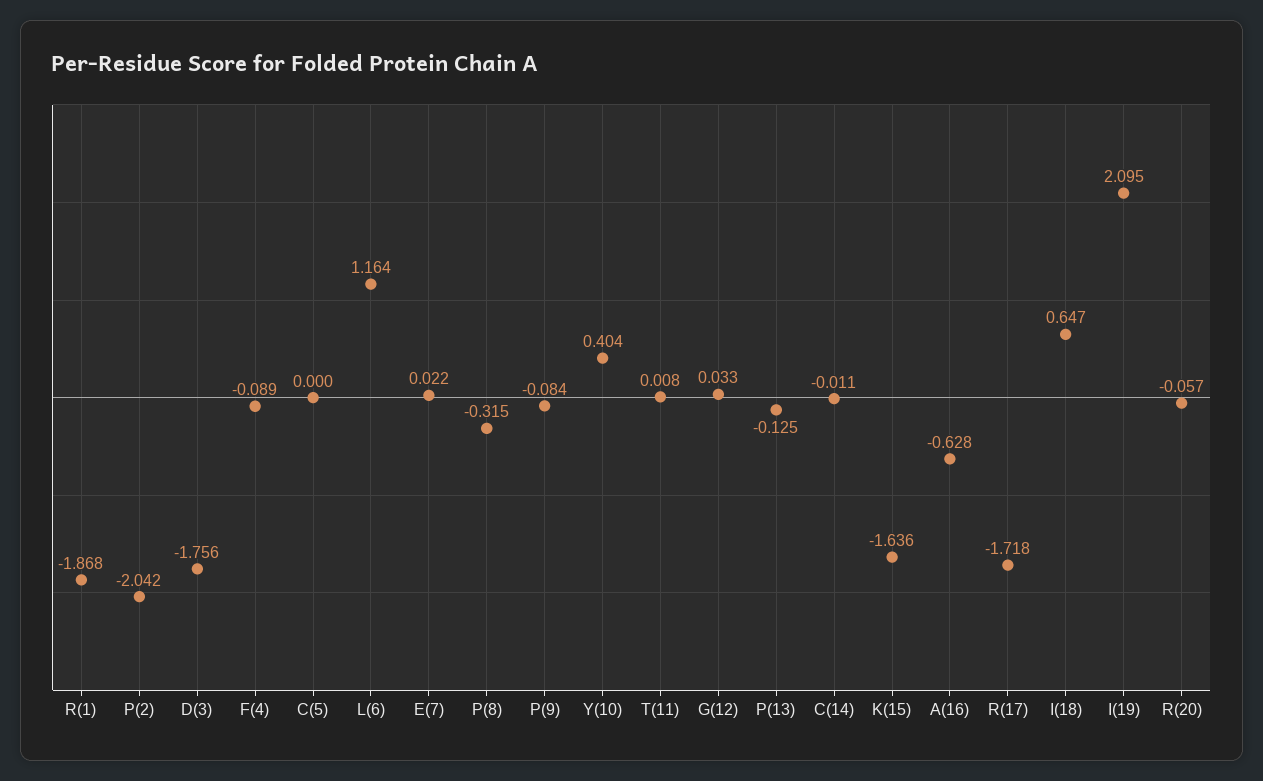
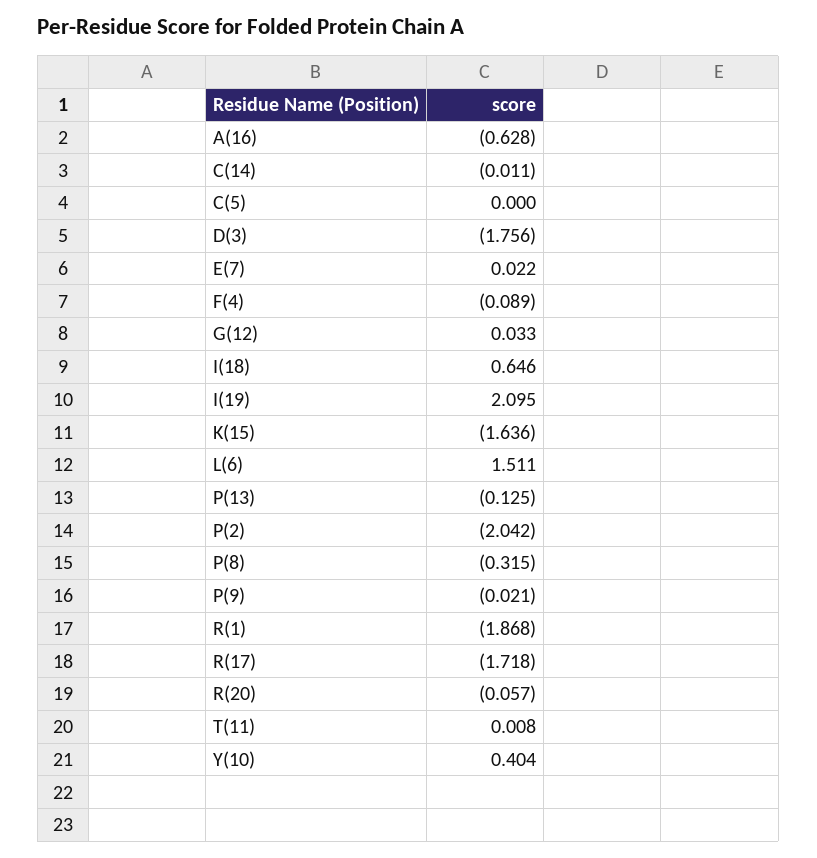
  {
    "R(1)": -1.868,
    "P(2)": -2.042,
    "D(3)": -1.756,
    "F(4)": -0.089,
    "C(5)": 0,
-   "L(6)": 1.164,
+   "L(6)": 1.511,
    "E(7)": 0.022,
    "P(8)": -0.315,
-   "P(9)": -0.084,
+   "P(9)": -0.021,
    "Y(10)": 0.404,
    "T(11)": 0.008,
    "G(12)": 0.033,
    "P(13)": -0.125,
    "C(14)": -0.011,
    "K(15)": -1.636,
    "A(16)": -0.628,
    "R(17)": -1.718,
-   "I(18)": 0.647,
+   "I(18)": 0.646,
    "I(19)": 2.095,
    "R(20)": -0.057
  }

